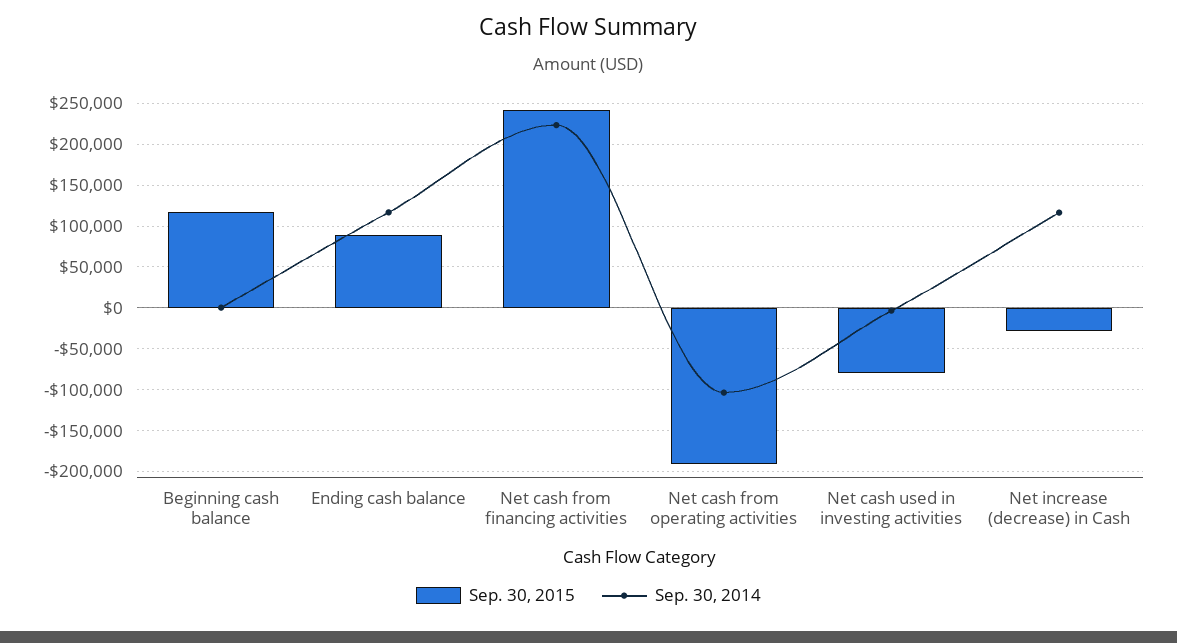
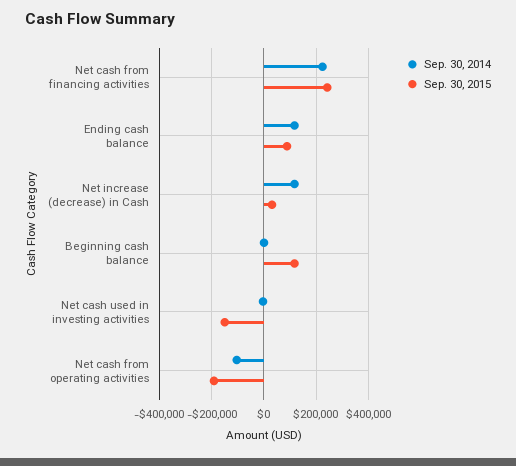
  {
    "Sep. 30, 2015": {
      "Beginning cash balance": 120000,
      "Ending cash balance": 90000,
      "Net cash from financing activities": 240000,
      "Net cash from operating activities": -190000,
-     "Net cash used in investing activities": -80000,
+     "Net cash used in investing activities": -150000,
-     "Net increase (decrease) in Cash": -30000
+     "Net increase (decrease) in Cash": 25000
    },
    "Sep. 30, 2014": {
      "Beginning cash balance": 0,
      "Ending cash balance": 120000,
      "Net cash from financing activities": 220000,
      "Net cash from operating activities": -100000,
      "Net cash used in investing activities": 0,
      "Net increase (decrease) in Cash": 120000
    }
  }

